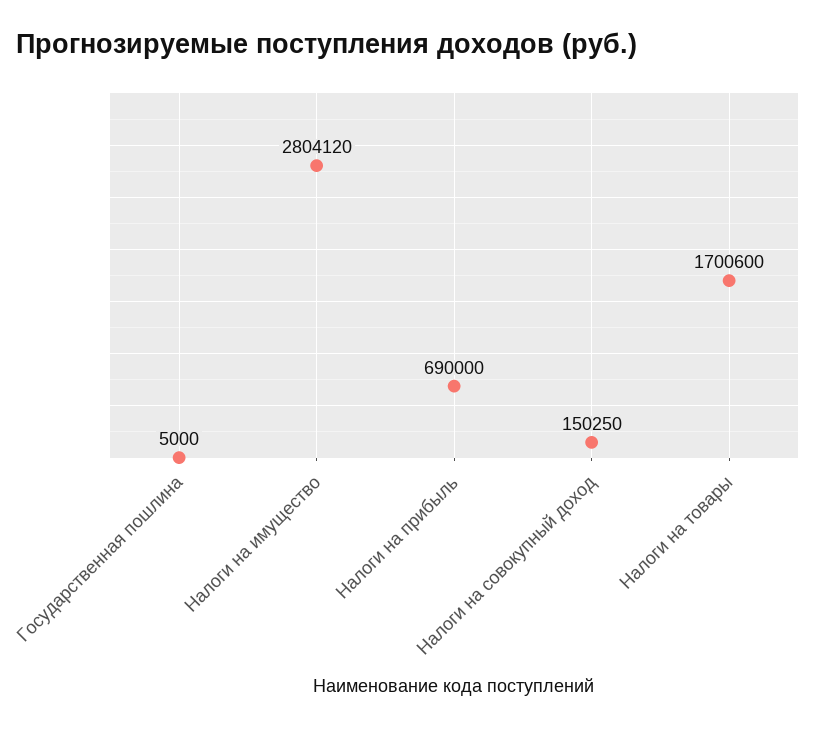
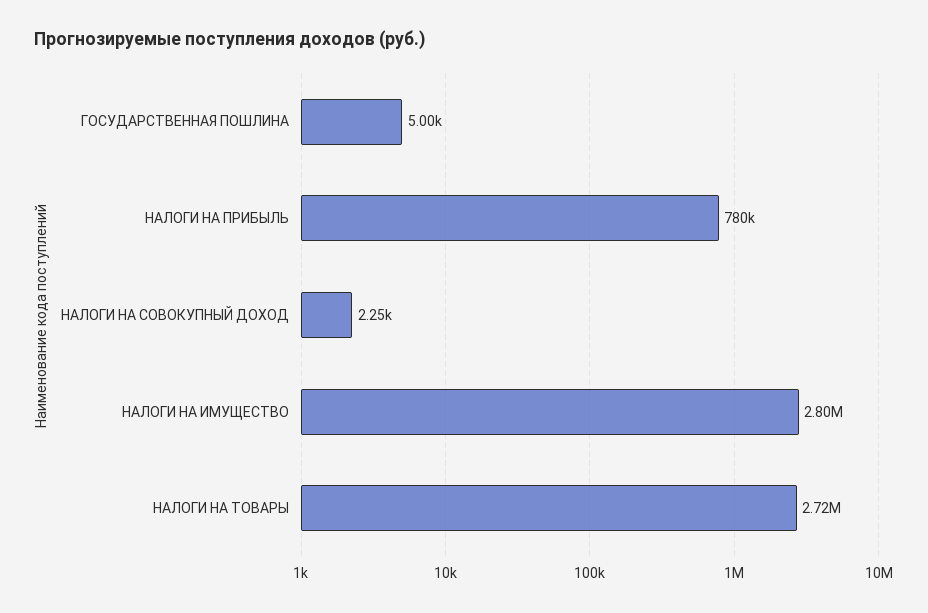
  {
    "Государственная пошлина": 5000,
    "Налоги на имущество": 2804120,
-   "Налоги на прибыль": 690000,
+   "Налоги на прибыль": 780000,
-   "Налоги на совокупный доход": 150250,
+   "Налоги на совокупный доход": 2250,
-   "Налоги на товары": 1700600
+   "Налоги на товары": 2720000
  }

